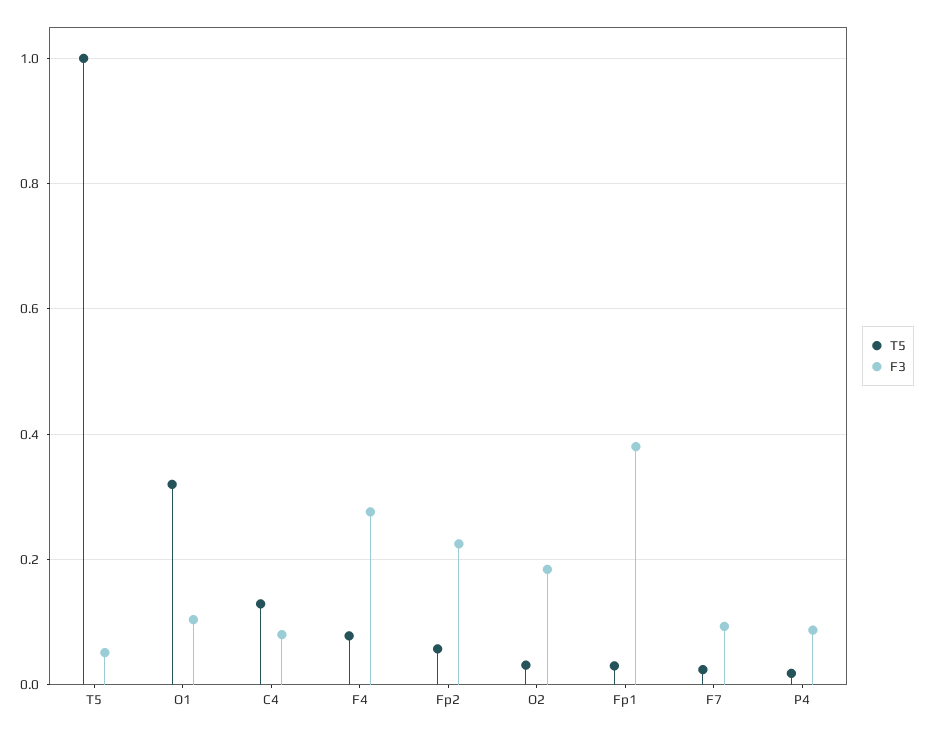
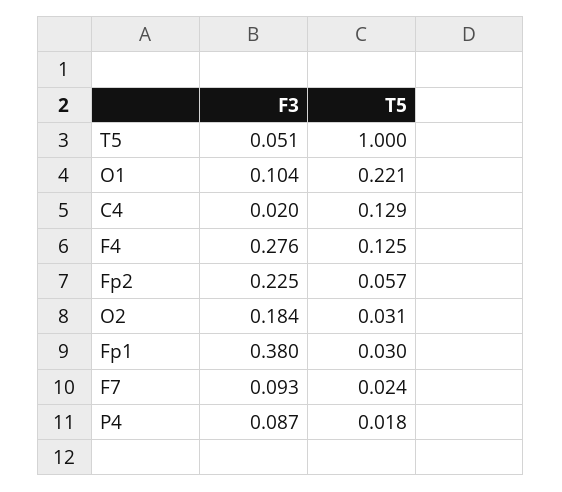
  {
    "T5": {
      "T5": 1,
-     "O1": 0.32,
+     "O1": 0.221,
      "C4": 0.129,
-     "F4": 0.08,
+     "F4": 0.125,
      "Fp2": 0.057,
      "O2": 0.031,
      "Fp1": 0.03,
      "F7": 0.024,
      "P4": 0.018
    },
    "F3": {
      "T5": 0.051,
      "O1": 0.104,
-     "C4": 0.08,
+     "C4": 0.02,
      "F4": 0.276,
      "Fp2": 0.225,
      "O2": 0.184,
      "Fp1": 0.38,
      "F7": 0.093,
      "P4": 0.087
    }
  }

